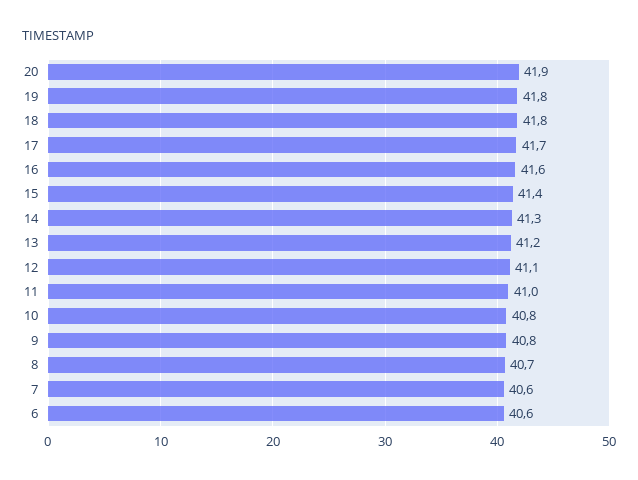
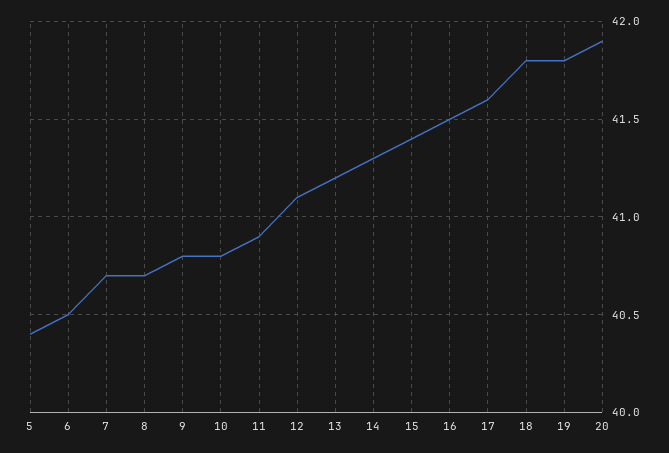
  {
    "20": 41.9,
    "19": 41.8,
    "18": 41.8,
-   "17": 41.7,
+   "17": 41.6,
-   "16": 41.6,
+   "16": 41.5,
    "15": 41.4,
    "14": 41.3,
    "13": 41.2,
    "12": 41.1,
-   "11": 41,
+   "11": 40.9,
    "10": 40.8,
    "9": 40.8,
    "8": 40.7,
-   "7": 40.6,
+   "7": 40.7,
-   "6": 40.6
+   "6": 40.5,
+   "5": 40.4
  }

